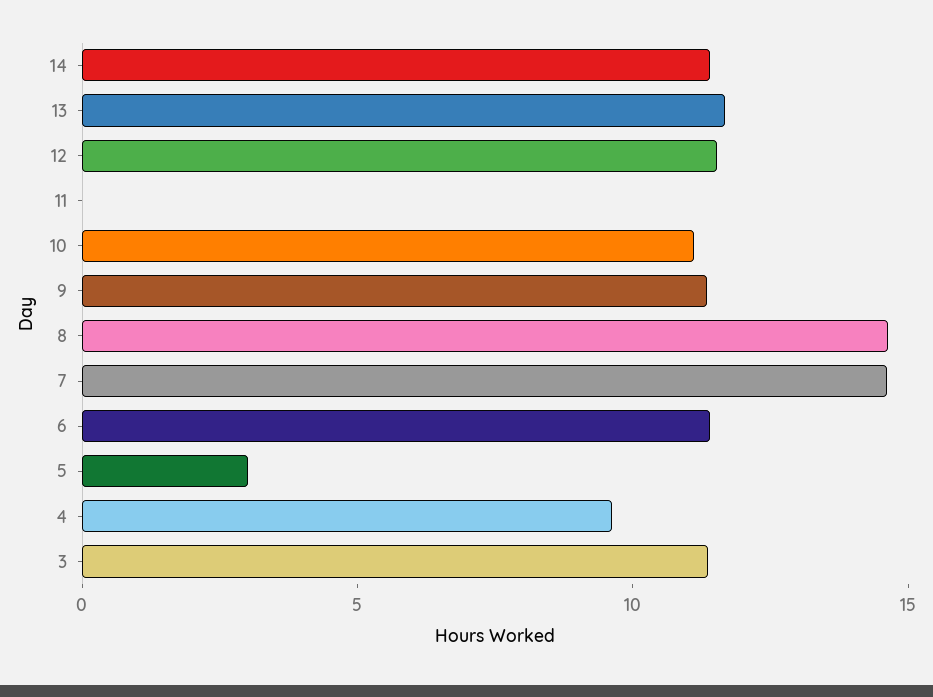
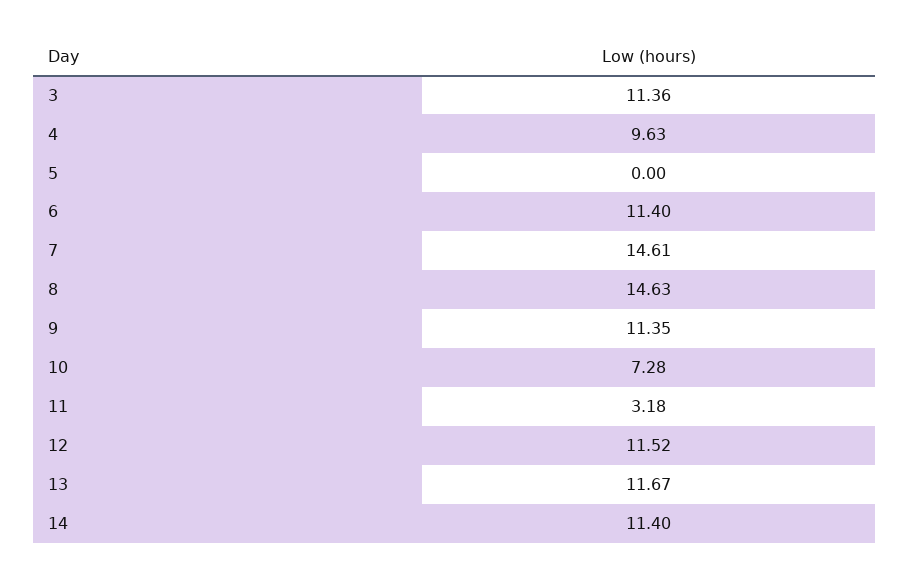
  {
    "14": 11.4,
    "13": 11.67,
    "12": 11.52,
-   "11": 0,
+   "11": 3.18,
-   "10": 11,
+   "10": 7.28,
    "9": 11.35,
    "8": 14.63,
    "7": 14.61,
    "6": 11.4,
-   "5": 3,
+   "5": 0,
    "4": 9.63,
    "3": 11.36
  }

